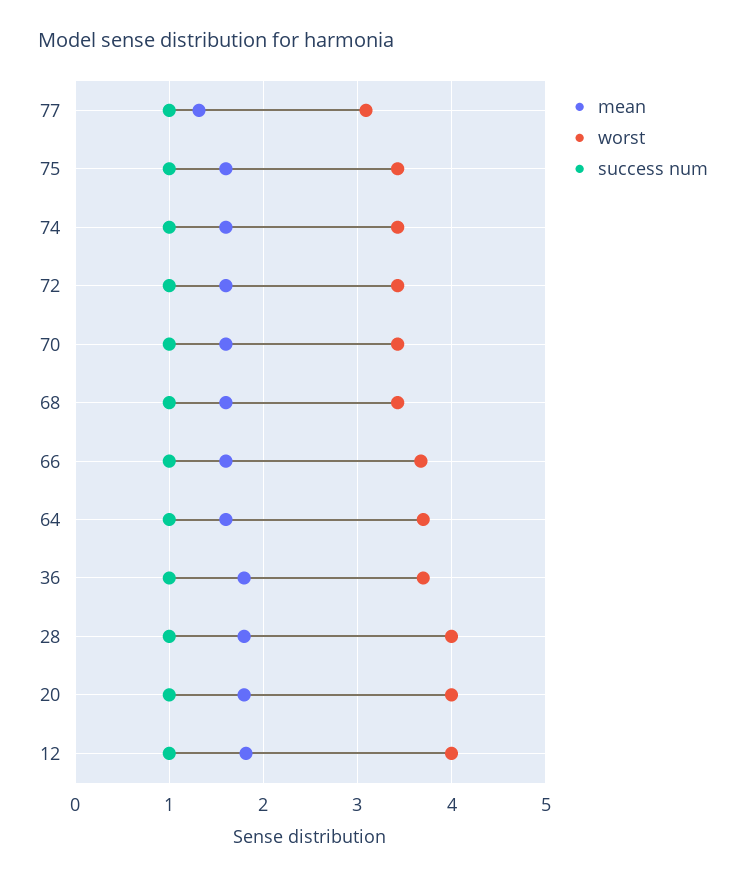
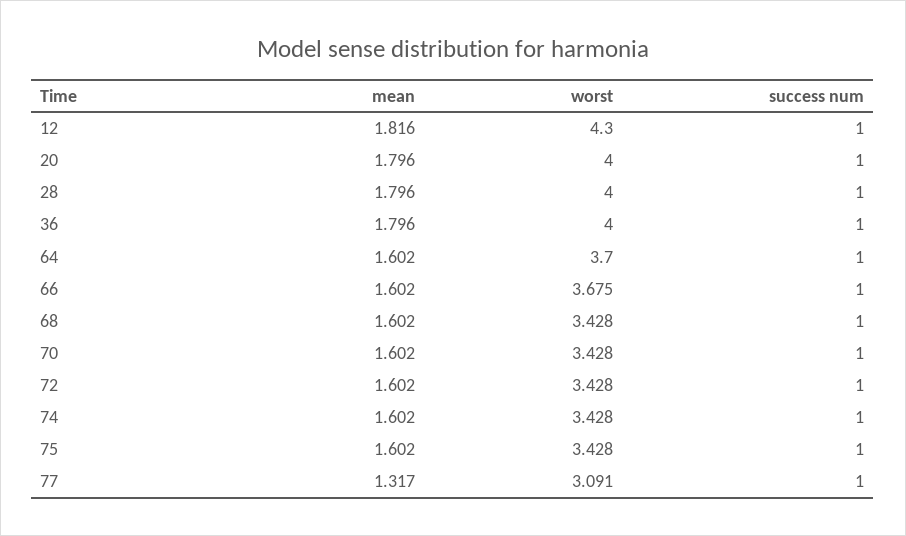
  {
    "mean": {
      "77": 1.317,
      "75": 1.602,
      "74": 1.602,
      "72": 1.602,
      "70": 1.602,
      "68": 1.602,
      "66": 1.602,
      "64": 1.602,
      "36": 1.796,
      "28": 1.796,
      "20": 1.796,
      "12": 1.816
    },
    "worst": {
      "77": 3.091,
      "75": 3.428,
      "74": 3.428,
      "72": 3.428,
      "70": 3.428,
      "68": 3.428,
      "66": 3.675,
      "64": 3.7,
-     "36": 3.7,
+     "36": 4,
      "28": 4,
      "20": 4,
-     "12": 4
+     "12": 4.3
    },
    "success num": {
      "77": 1,
      "75": 1,
      "74": 1,
      "72": 1,
      "70": 1,
      "68": 1,
      "66": 1,
      "64": 1,
      "36": 1,
      "28": 1,
      "20": 1,
      "12": 1
    }
  }

